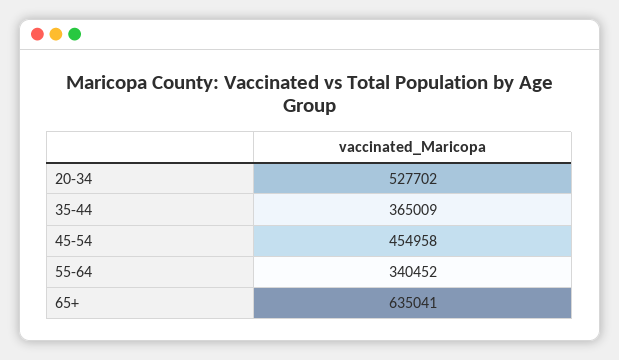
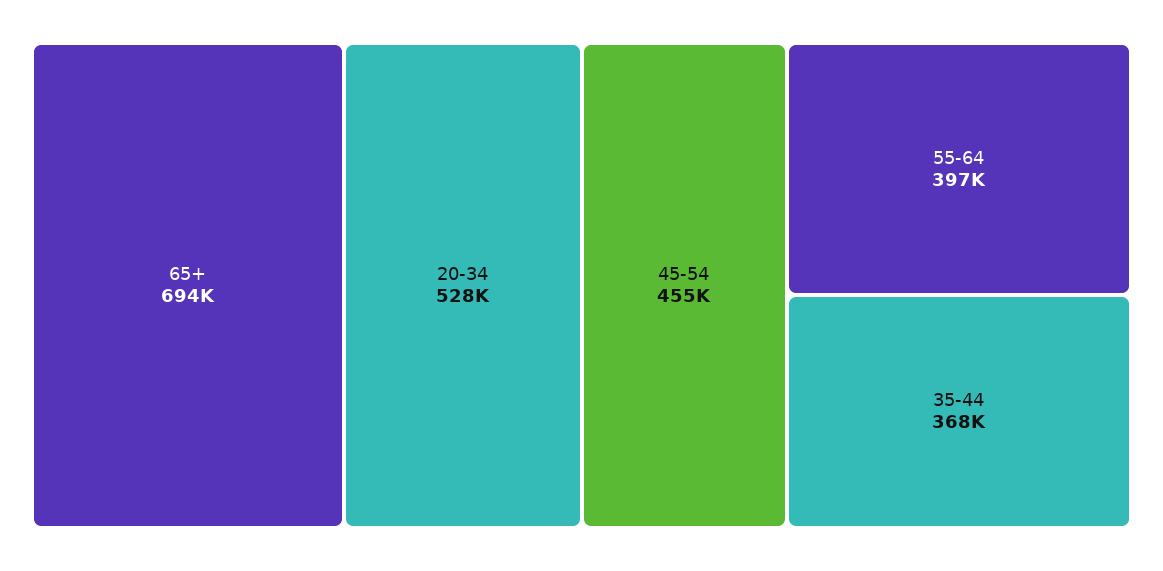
  {
    "20-34": 527702,
-   "35-44": 365009,
+   "35-44": 368000,
    "45-54": 454958,
-   "55-64": 340452,
+   "55-64": 397000,
-   "65+": 635041
+   "65+": 694000
  }

